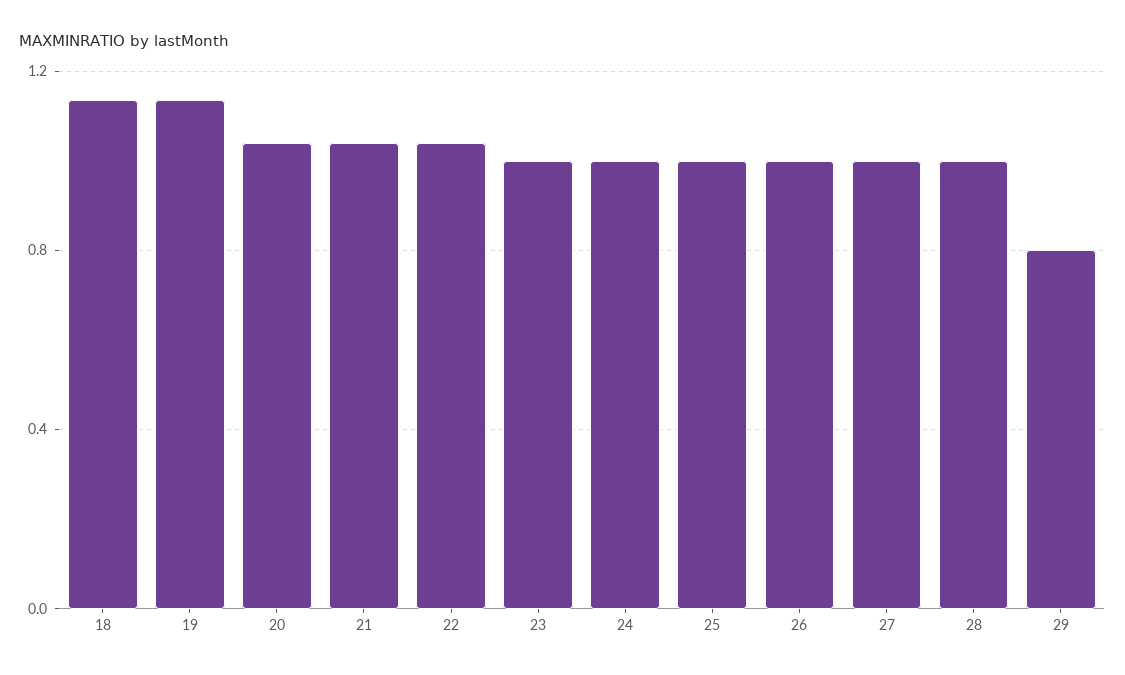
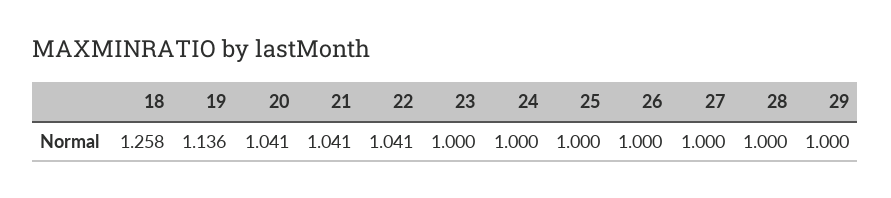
  {
-   "18": 1.15,
+   "18": 1.258,
    "19": 1.136,
    "20": 1.041,
    "21": 1.041,
    "22": 1.041,
    "23": 1,
    "24": 1,
    "25": 1,
    "26": 1,
    "27": 1,
    "28": 1,
-   "29": 0.8
+   "29": 1
  }

